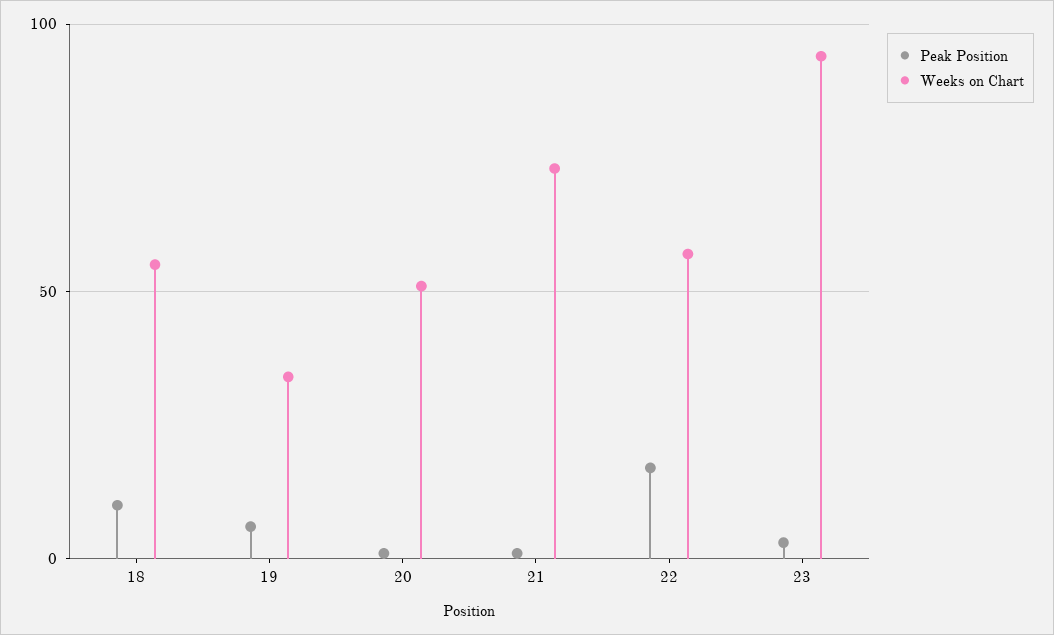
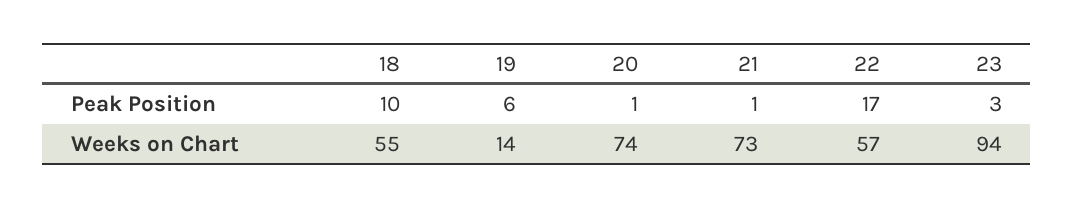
  {
    "Peak Position": {
      "18": 10,
      "19": 6,
      "20": 1,
      "21": 1,
      "22": 17,
      "23": 3
    },
    "Weeks on Chart": {
      "18": 55,
-     "19": 35,
+     "19": 14,
-     "20": 50,
+     "20": 74,
      "21": 73,
      "22": 57,
      "23": 94
    }
  }

